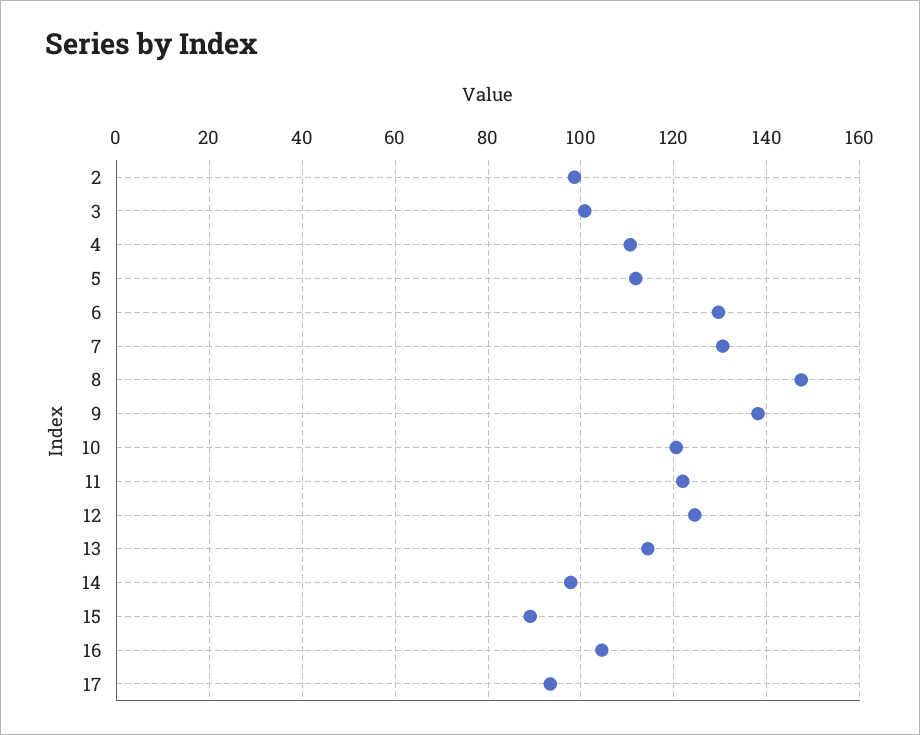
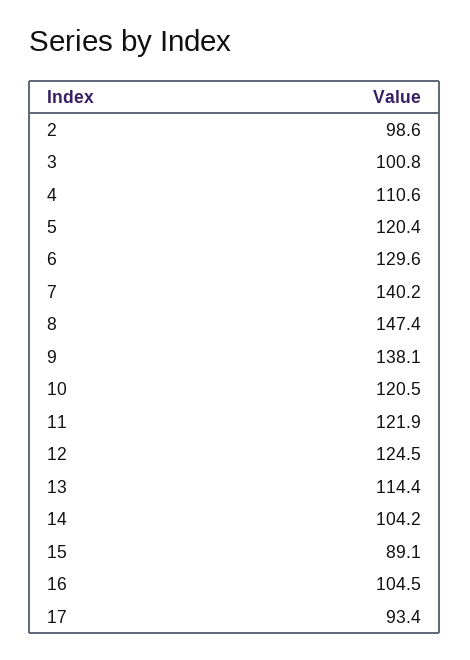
  {
    "2": 98.6,
    "3": 100.8,
    "4": 110.6,
-   "5": 112,
+   "5": 120.4,
    "6": 129.6,
-   "7": 130,
+   "7": 140.2,
    "8": 147.4,
    "9": 138.1,
    "10": 120.5,
    "11": 121.9,
    "12": 124.5,
    "13": 114.4,
-   "14": 98,
+   "14": 104.2,
    "15": 89.1,
    "16": 104.5,
    "17": 93.4
  }

